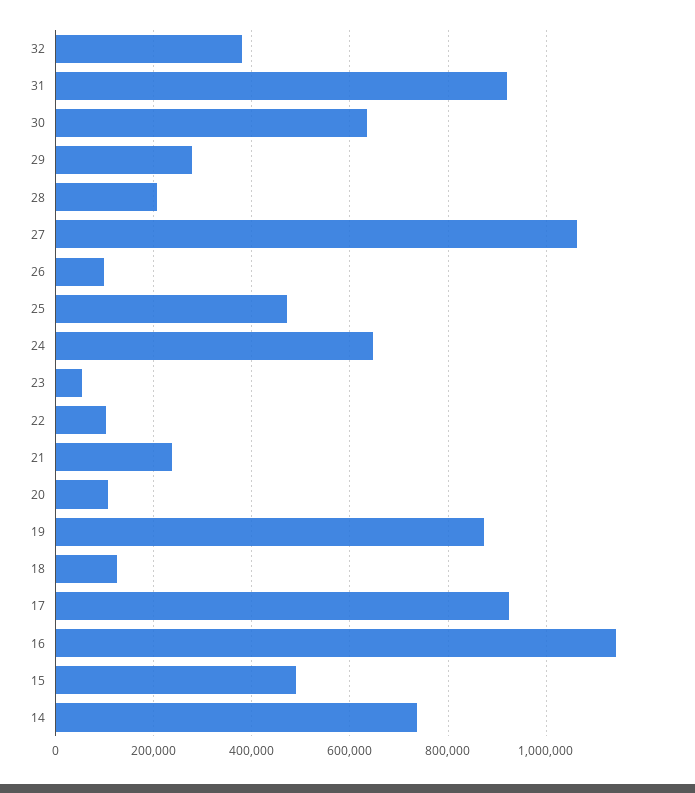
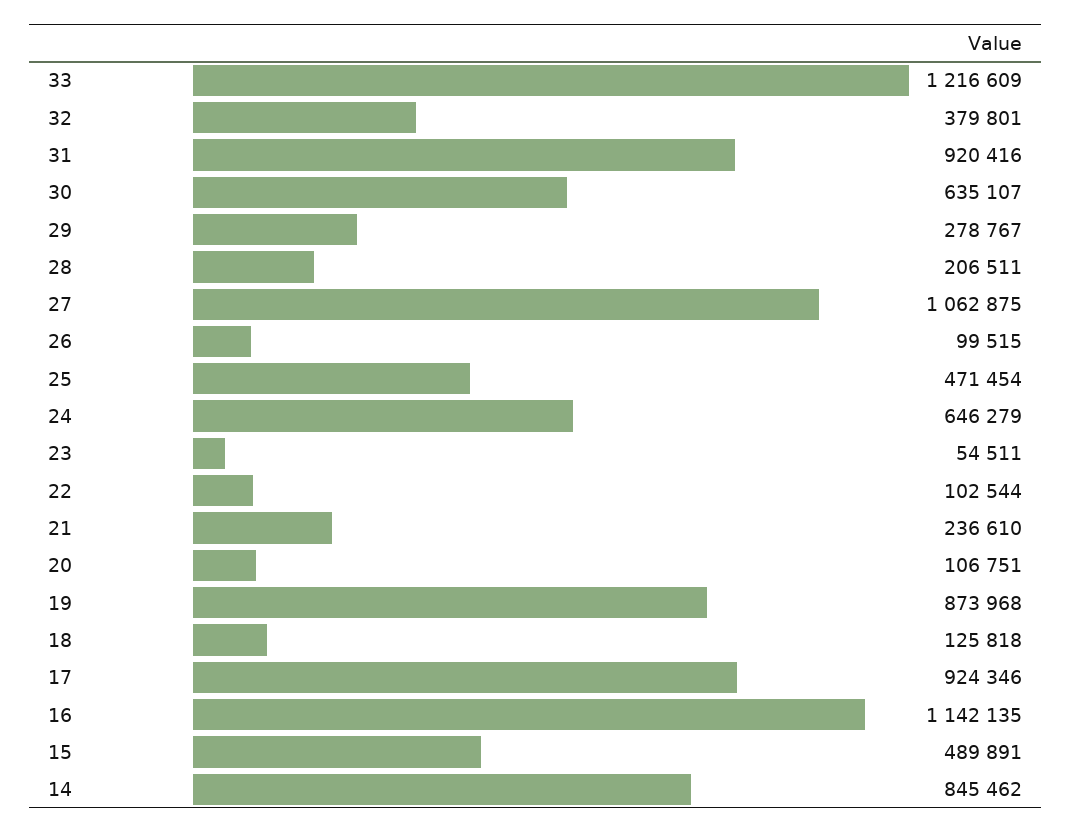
  {
    "32": 379801,
    "31": 920416,
    "30": 635107,
    "29": 278767,
    "28": 206511,
    "27": 1062875,
    "26": 99515,
    "25": 471454,
    "24": 646279,
    "23": 54511,
    "22": 102544,
    "21": 236610,
    "20": 106751,
    "19": 873968,
    "18": 125818,
    "17": 924346,
    "16": 1142135,
    "15": 489891,
-   "14": 740000
+   "14": 845462,
+   "33": 1216609
  }

